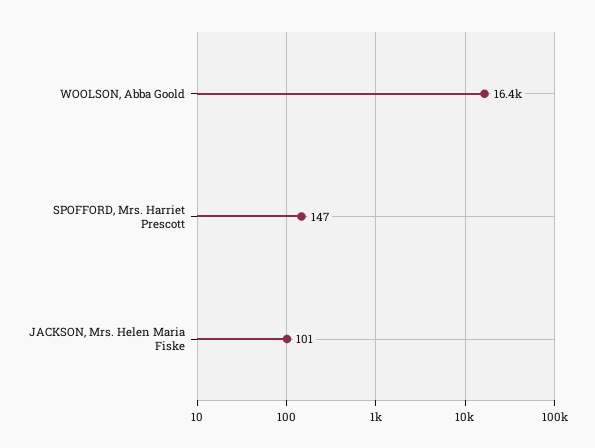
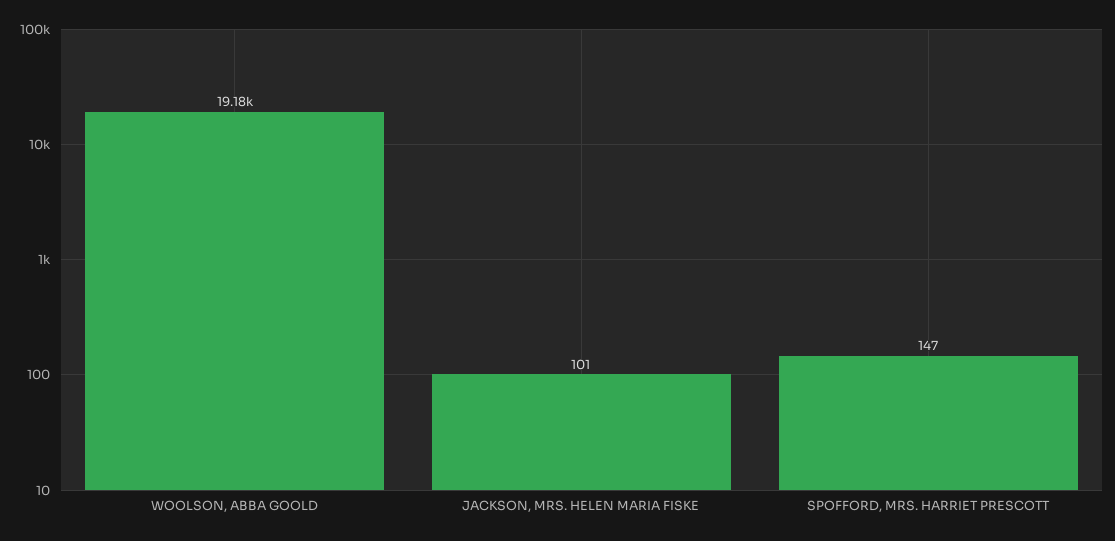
  {
-   "WOOLSON, Abba Goold": 16400,
+   "WOOLSON, Abba Goold": 19180,
    "SPOFFORD, Mrs. Harriet Prescott": 147,
    "JACKSON, Mrs. Helen Maria Fiske": 101
  }

